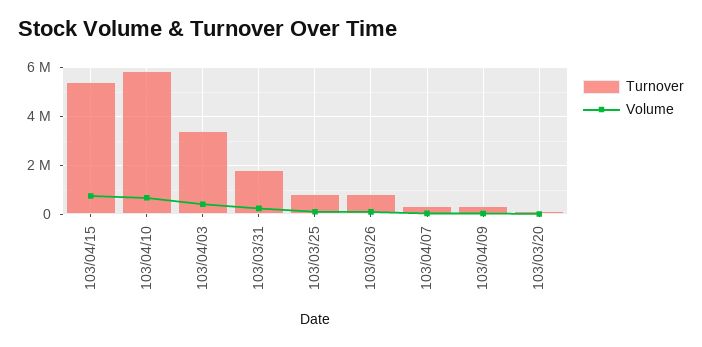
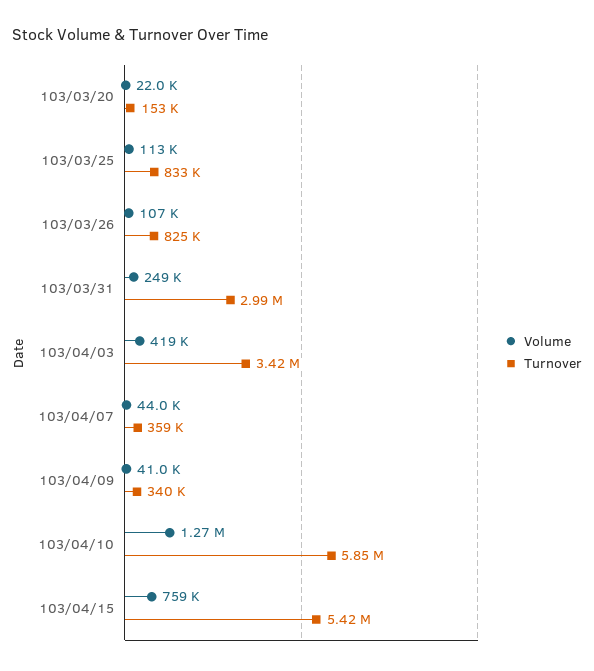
  {
    "Turnover": {
      "103/04/15": 5420000,
      "103/04/10": 5850000,
      "103/04/03": 3420000,
-     "103/03/31": 1750000,
+     "103/03/31": 2990000,
      "103/03/25": 833000,
      "103/03/26": 825000,
      "103/04/07": 359000,
      "103/04/09": 340000,
      "103/03/20": 153000
    },
    "Volume": {
      "103/04/15": 759000,
-     "103/04/10": 750000,
+     "103/04/10": 1270000,
      "103/04/03": 419000,
      "103/03/31": 249000,
      "103/03/25": 113000,
      "103/03/26": 107000,
      "103/04/07": 44000,
      "103/04/09": 41000,
      "103/03/20": 22000
    }
  }

